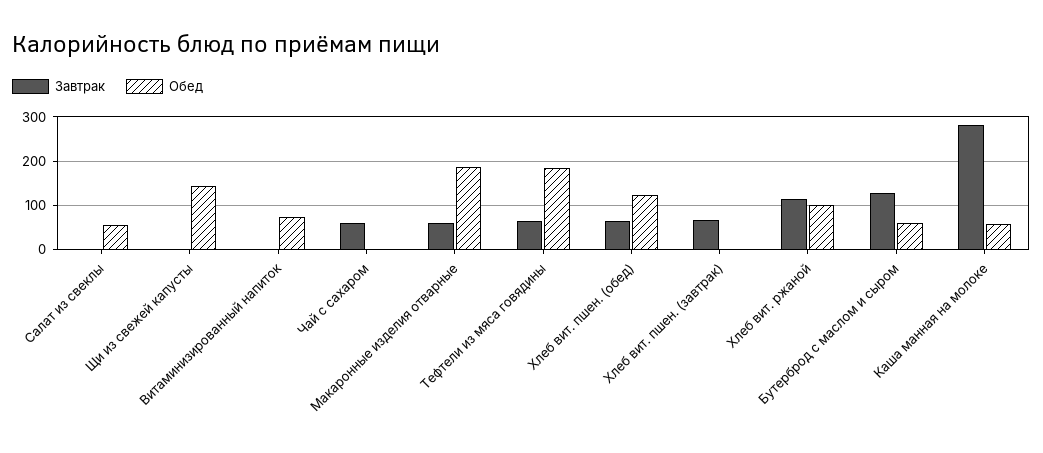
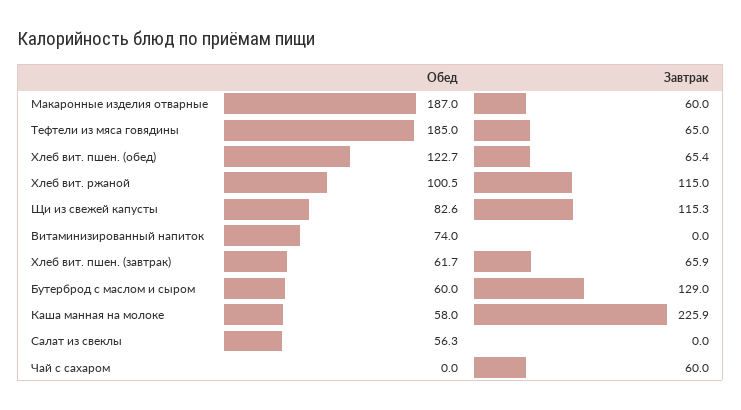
  {
    "Завтрак": {
      "Салат из свеклы": 0,
-     "Щи из свежей капусты": 0,
+     "Щи из свежей капусты": 115.3,
      "Витаминизированный напиток": 0,
      "Чай с сахаром": 60,
      "Макаронные изделия отварные": 60,
      "Тефтели из мяса говядины": 65,
      "Хлеб вит. пшен. (обед)": 65.4,
      "Хлеб вит. пшен. (завтрак)": 65.9,
      "Хлеб вит. ржаной": 115,
      "Бутерброд с маслом и сыром": 129,
-     "Каша манная на молоке": 280
+     "Каша манная на молоке": 225.9
    },
    "Обед": {
      "Салат из свеклы": 56.3,
-     "Щи из свежей капусты": 140,
+     "Щи из свежей капусты": 82.6,
      "Витаминизированный напиток": 74,
      "Чай с сахаром": 0,
      "Макаронные изделия отварные": 187,
      "Тефтели из мяса говядины": 185,
      "Хлеб вит. пшен. (обед)": 122.7,
-     "Хлеб вит. пшен. (завтрак)": 0,
+     "Хлеб вит. пшен. (завтрак)": 61.7,
      "Хлеб вит. ржаной": 100.5,
      "Бутерброд с маслом и сыром": 60,
      "Каша манная на молоке": 58
    }
  }

